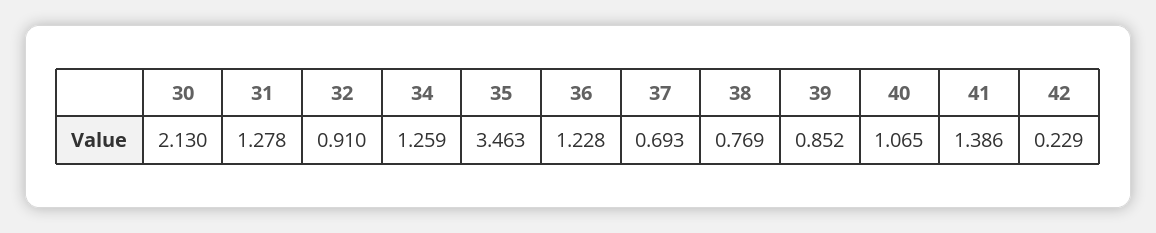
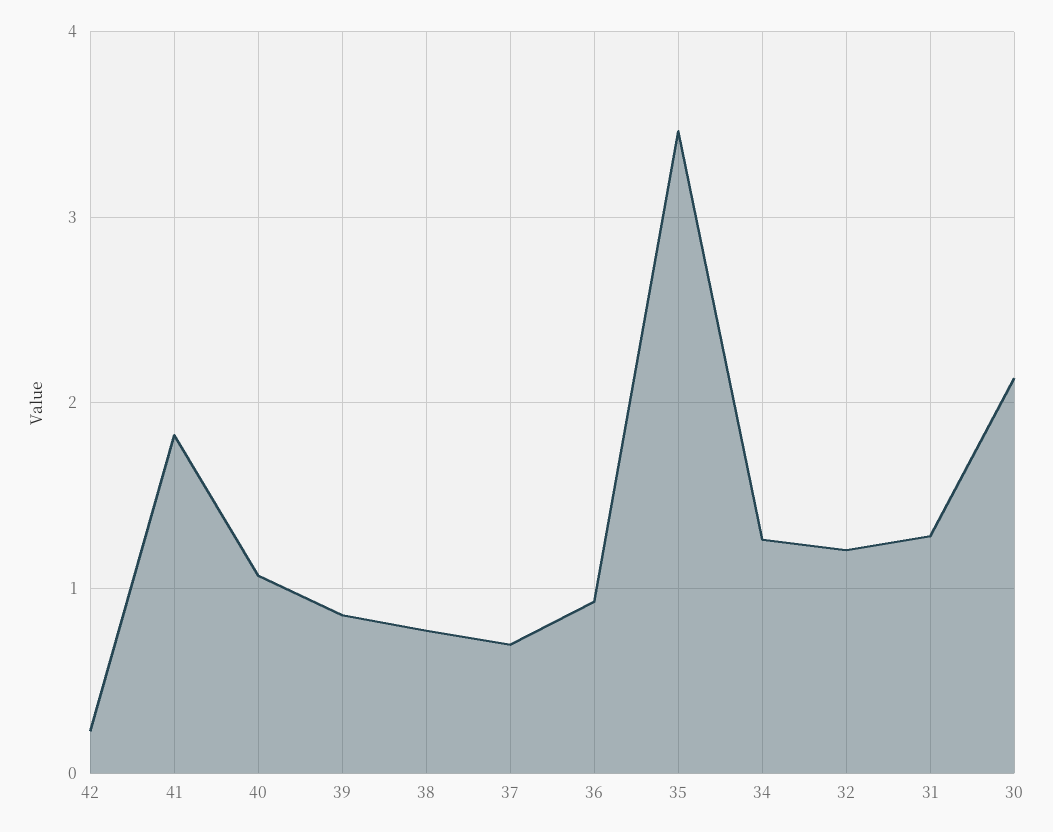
  {
    "30": 2.13,
    "31": 1.278,
-   "32": 0.91,
+   "32": 1.2,
    "34": 1.259,
    "35": 3.463,
-   "36": 1.228,
+   "36": 0.9,
    "37": 0.693,
    "38": 0.769,
    "39": 0.852,
    "40": 1.065,
-   "41": 1.386,
+   "41": 1.8,
    "42": 0.229
  }

